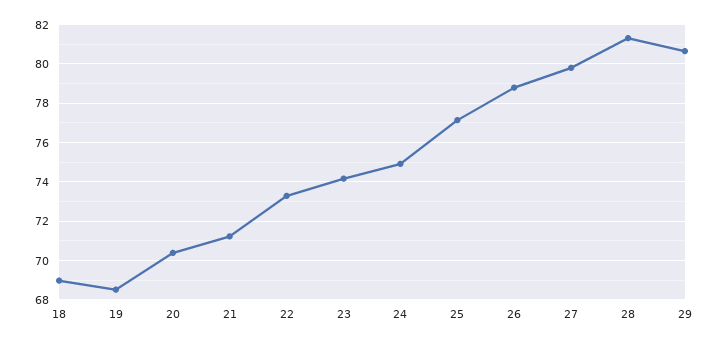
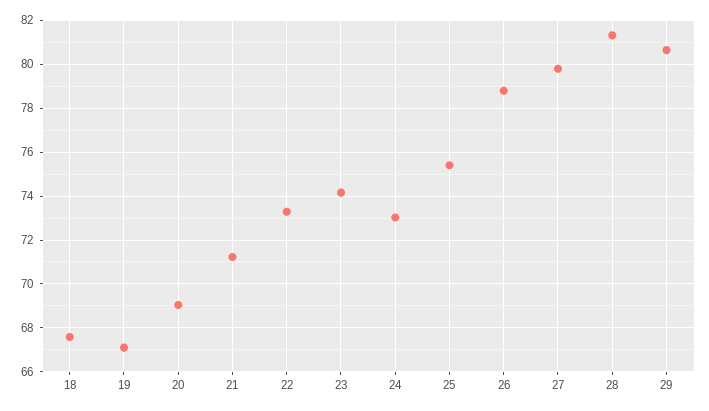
  {
-   "18": 69,
+   "18": 67.5,
-   "19": 68.5,
+   "19": 67,
-   "20": 70.5,
+   "20": 69,
    "21": 71,
    "22": 73.5,
    "23": 74,
-   "24": 75,
+   "24": 73,
-   "25": 77,
+   "25": 75.5,
    "26": 79,
    "27": 80,
    "28": 81.5,
    "29": 80.5
  }

